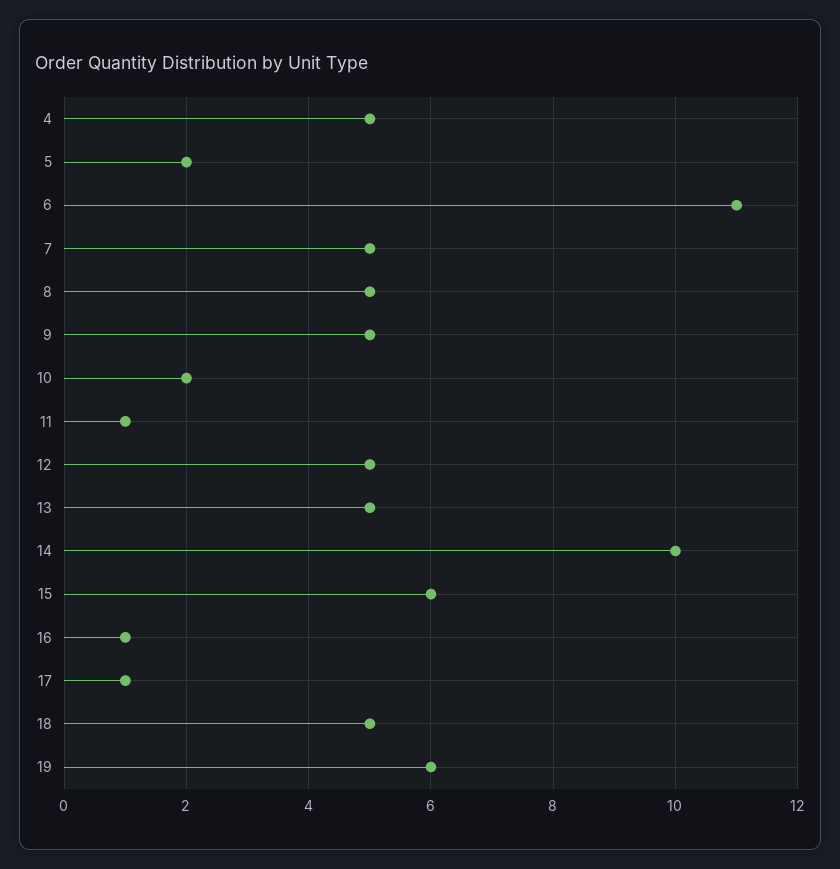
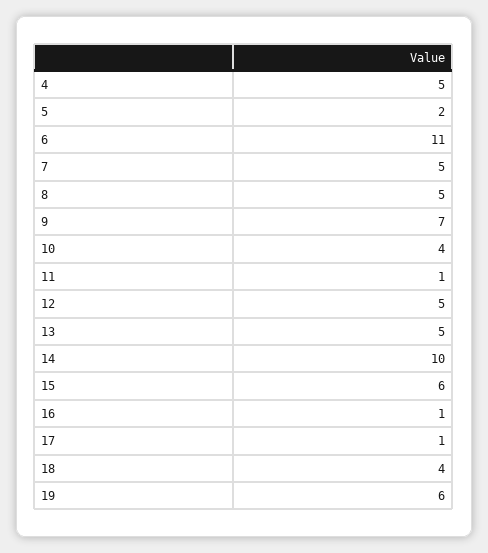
  {
    "4": 5,
    "5": 2,
    "6": 11,
    "7": 5,
    "8": 5,
-   "9": 5,
+   "9": 7,
-   "10": 2,
+   "10": 4,
    "11": 1,
    "12": 5,
    "13": 5,
    "14": 10,
    "15": 6,
    "16": 1,
    "17": 1,
-   "18": 5,
+   "18": 4,
    "19": 6
  }

